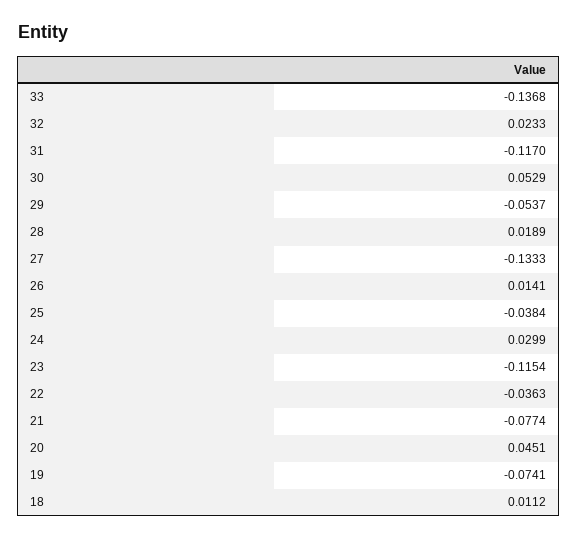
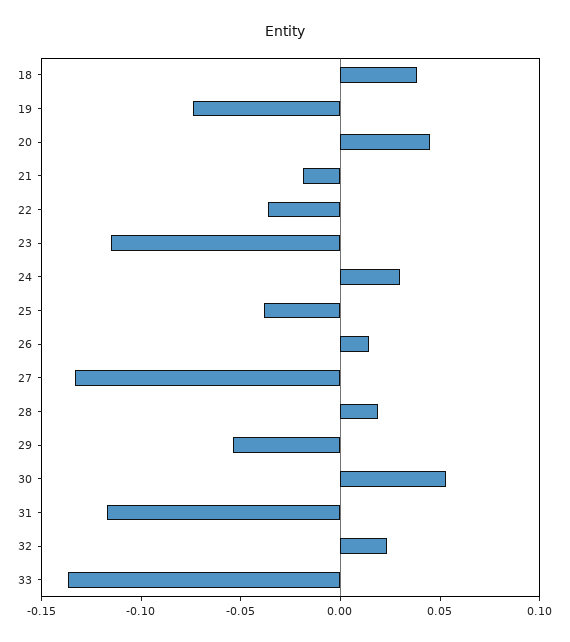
  {
    "33": -0.1368,
    "32": 0.0233,
    "31": -0.117,
    "30": 0.0529,
    "29": -0.0537,
    "28": 0.0189,
    "27": -0.1333,
    "26": 0.0141,
    "25": -0.0384,
    "24": 0.0299,
    "23": -0.1154,
    "22": -0.0363,
-   "21": -0.0774,
+   "21": -0.02,
    "20": 0.0451,
    "19": -0.0741,
-   "18": 0.0112
+   "18": 0.04
  }

